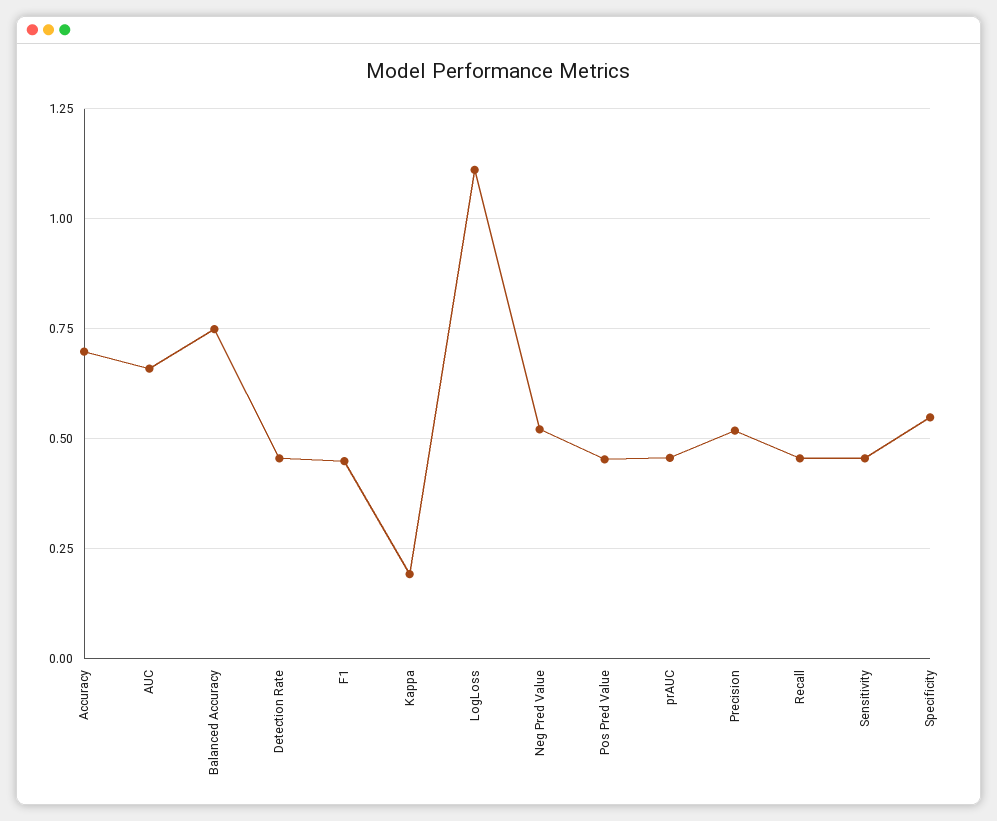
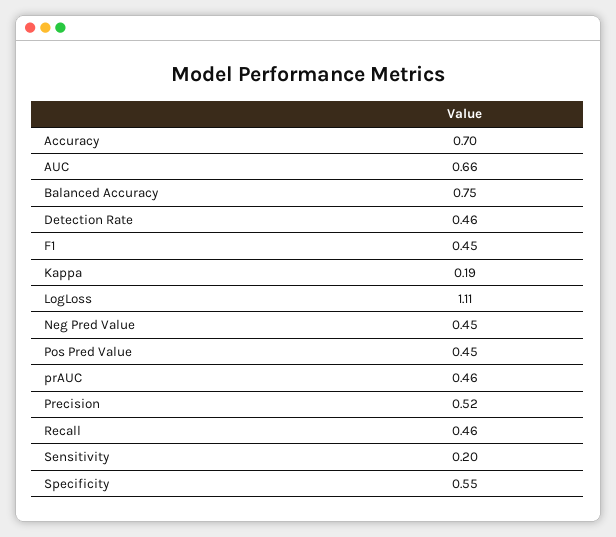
  {
    "Accuracy": 0.7,
    "AUC": 0.66,
    "Balanced Accuracy": 0.75,
    "Detection Rate": 0.46,
    "F1": 0.45,
    "Kappa": 0.19,
    "LogLoss": 1.11,
-   "Neg Pred Value": 0.525,
+   "Neg Pred Value": 0.45,
    "Pos Pred Value": 0.45,
    "prAUC": 0.46,
    "Precision": 0.52,
    "Recall": 0.46,
-   "Sensitivity": 0.45,
+   "Sensitivity": 0.2,
    "Specificity": 0.55
  }

